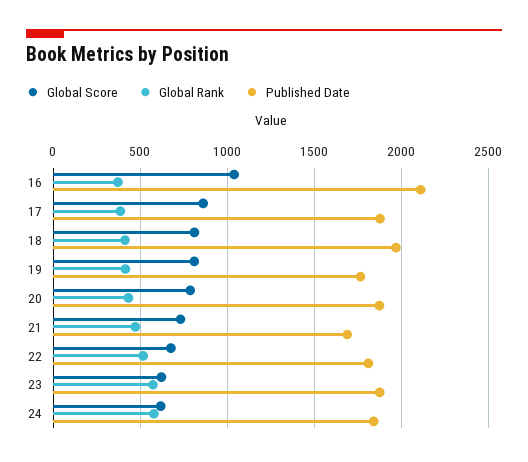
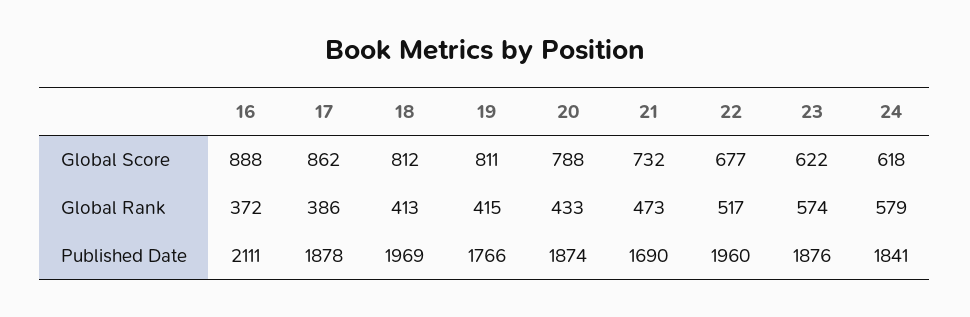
  {
    "Global Score": {
-     "16": 1050,
+     "16": 888,
      "17": 862,
      "18": 812,
      "19": 811,
      "20": 788,
      "21": 732,
      "22": 677,
      "23": 622,
      "24": 618
    },
    "Global Rank": {
      "16": 372,
      "17": 386,
      "18": 413,
      "19": 415,
      "20": 433,
      "21": 473,
      "22": 517,
      "23": 574,
      "24": 579
    },
    "Published Date": {
      "16": 2111,
      "17": 1878,
      "18": 1969,
      "19": 1766,
      "20": 1874,
      "21": 1690,
-     "22": 1800,
+     "22": 1960,
      "23": 1876,
      "24": 1841
    }
  }

